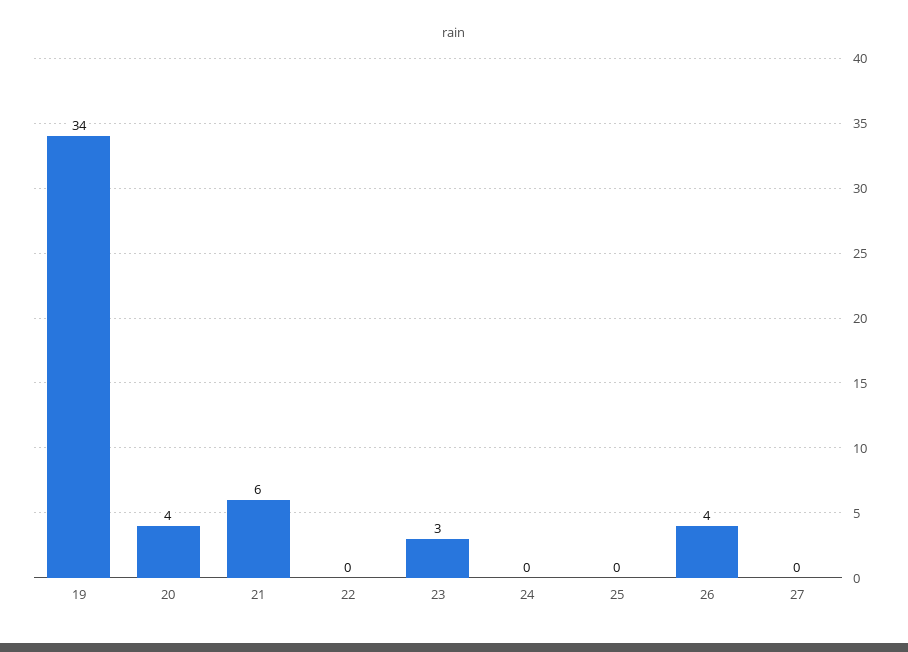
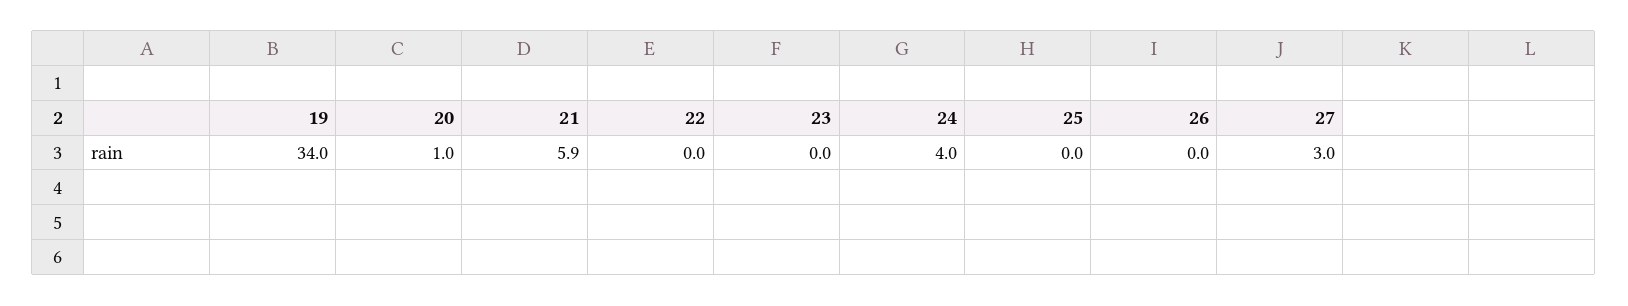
  {
    "19": 34,
-   "20": 4,
+   "20": 1,
    "21": 5.9,
    "22": 0,
-   "23": 3,
+   "23": 0,
-   "24": 0,
+   "24": 4,
    "25": 0,
-   "26": 4,
+   "26": 0,
-   "27": 0
+   "27": 3
  }

